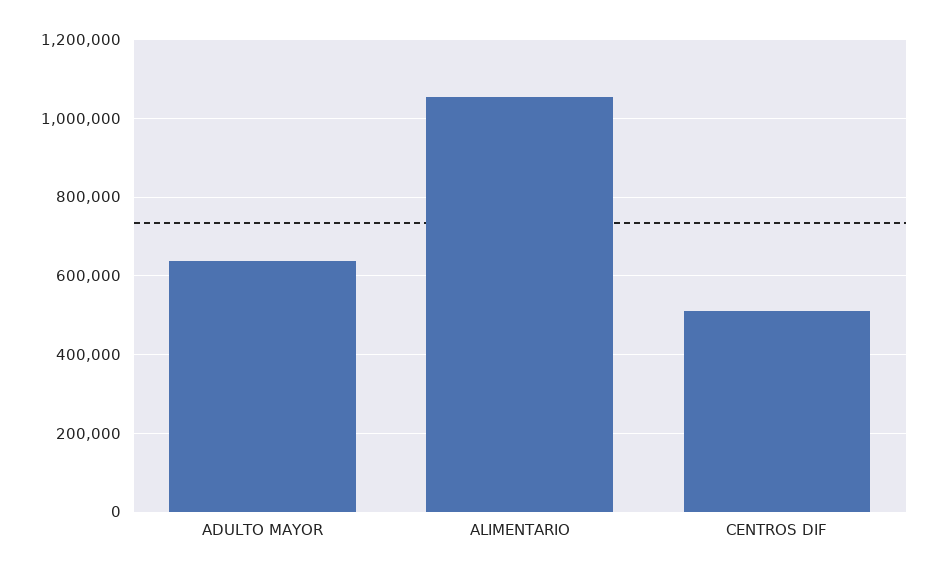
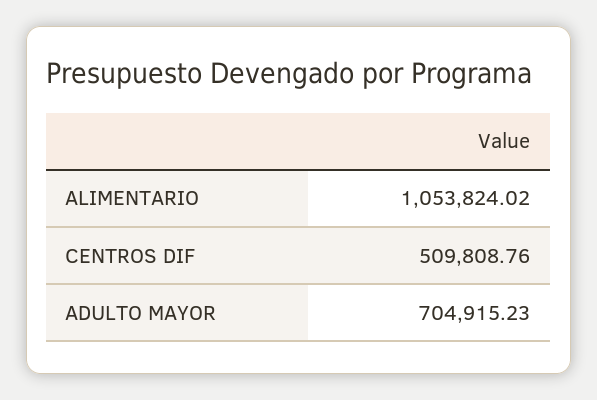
  {
-   "ADULTO MAYOR": 640000,
+   "ADULTO MAYOR": 704915.23,
    "ALIMENTARIO": 1053824.02,
    "CENTROS DIF": 509808.76
  }

